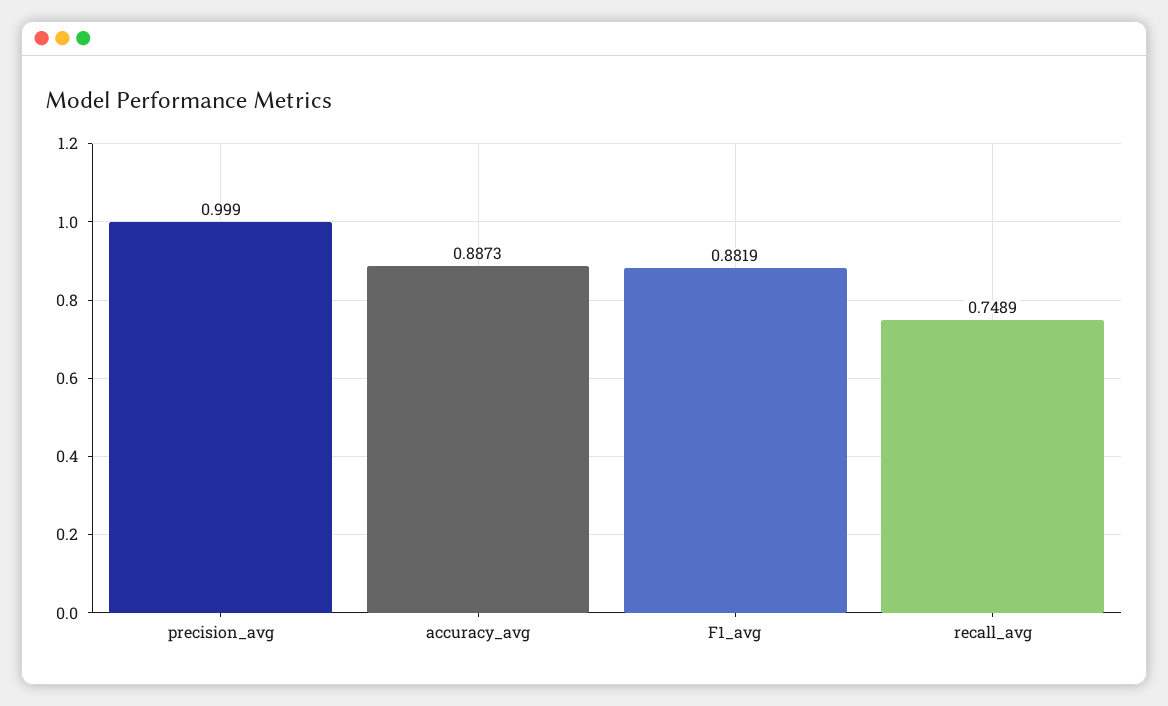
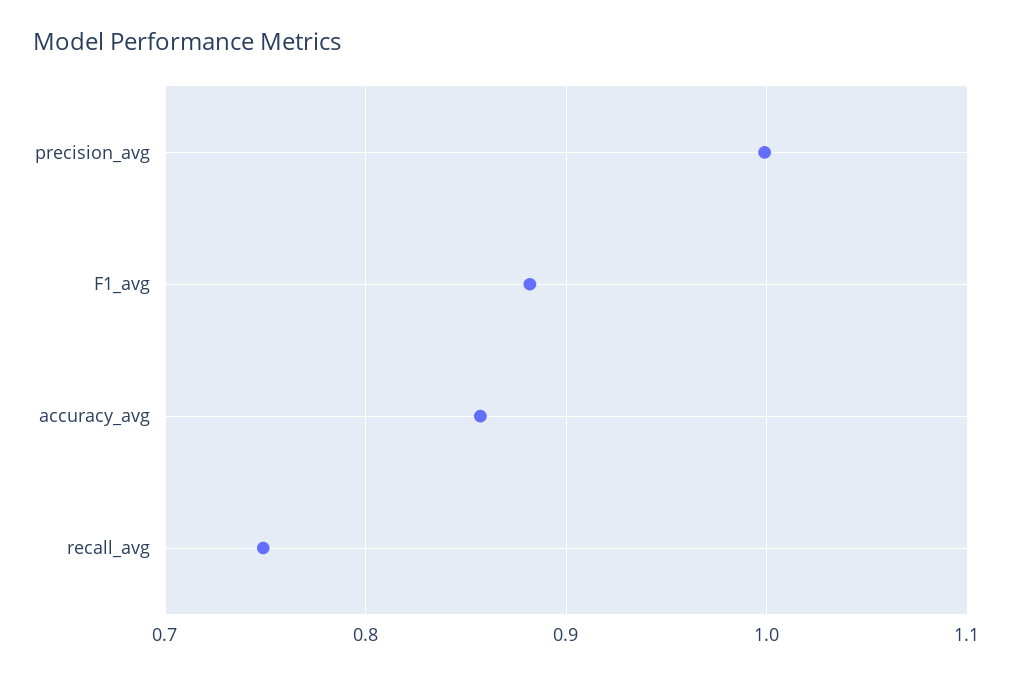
  {
    "precision_avg": 0.999,
-   "accuracy_avg": 0.8873,
+   "accuracy_avg": 0.86,
    "F1_avg": 0.8819,
    "recall_avg": 0.7489
  }

